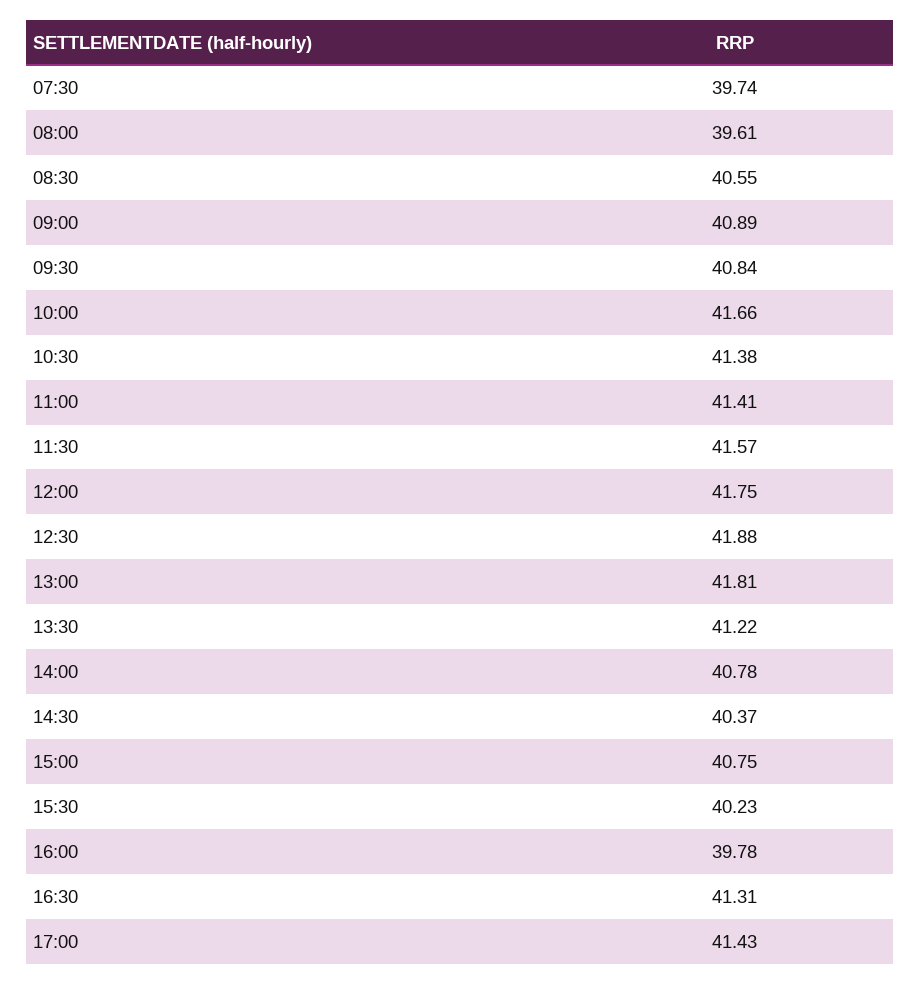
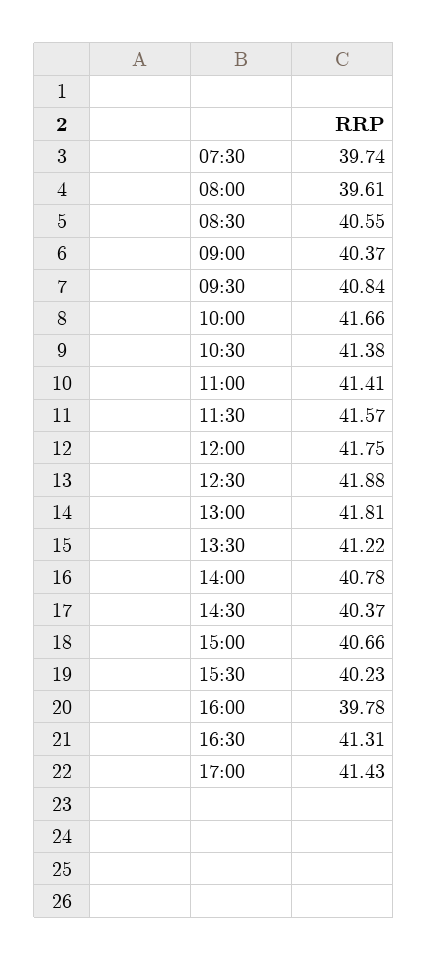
  {
    "07:30": 39.74,
    "08:00": 39.61,
    "08:30": 40.55,
-   "09:00": 40.89,
+   "09:00": 40.37,
    "09:30": 40.84,
    "10:00": 41.66,
    "10:30": 41.38,
    "11:00": 41.41,
    "11:30": 41.57,
    "12:00": 41.75,
    "12:30": 41.88,
    "13:00": 41.81,
    "13:30": 41.22,
    "14:00": 40.78,
    "14:30": 40.37,
-   "15:00": 40.75,
+   "15:00": 40.66,
    "15:30": 40.23,
    "16:00": 39.78,
    "16:30": 41.31,
    "17:00": 41.43
  }

